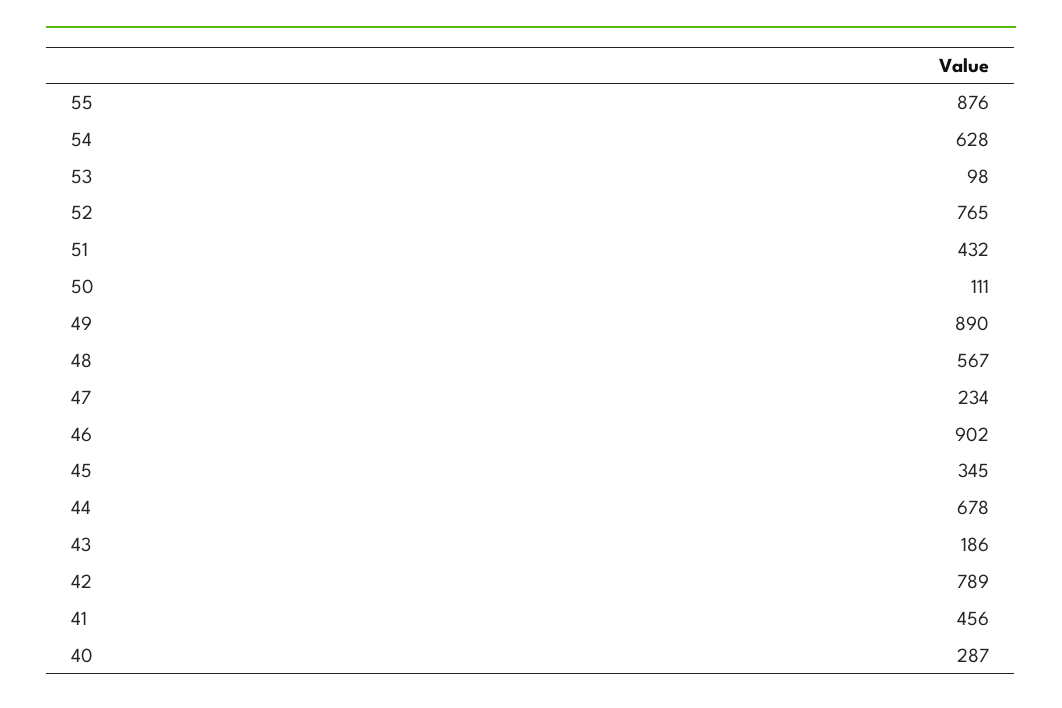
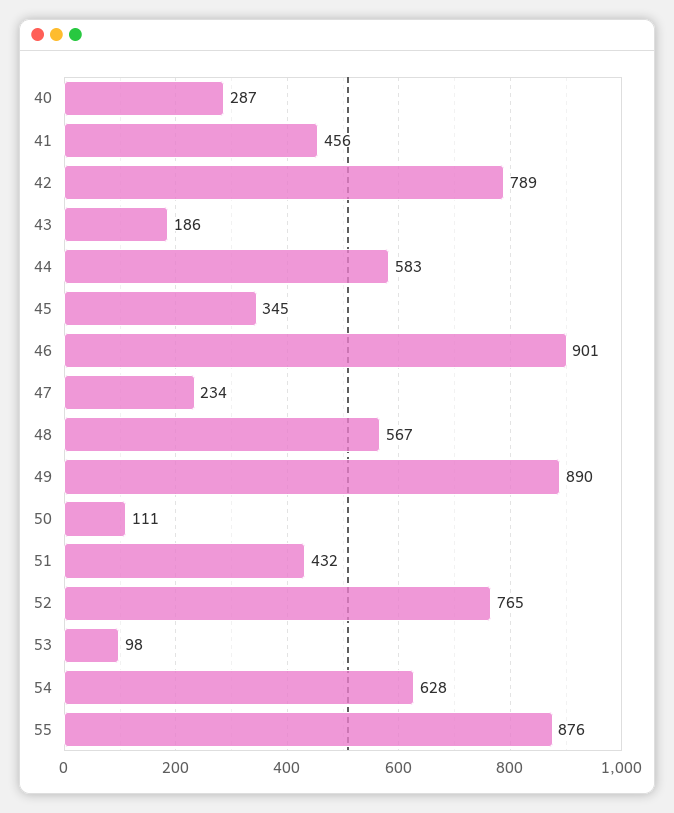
  {
    "55": 876,
    "54": 628,
    "53": 98,
    "52": 765,
    "51": 432,
    "50": 111,
    "49": 890,
    "48": 567,
    "47": 234,
-   "46": 902,
+   "46": 901,
    "45": 345,
-   "44": 678,
+   "44": 583,
    "43": 186,
    "42": 789,
    "41": 456,
    "40": 287
  }

